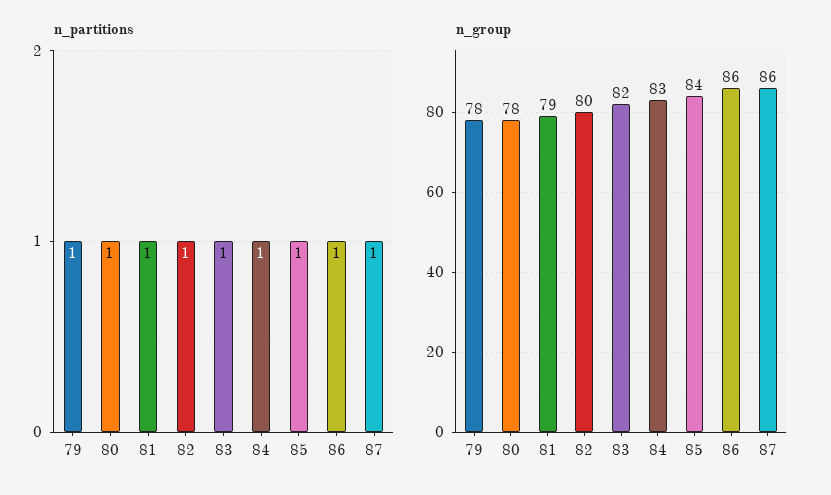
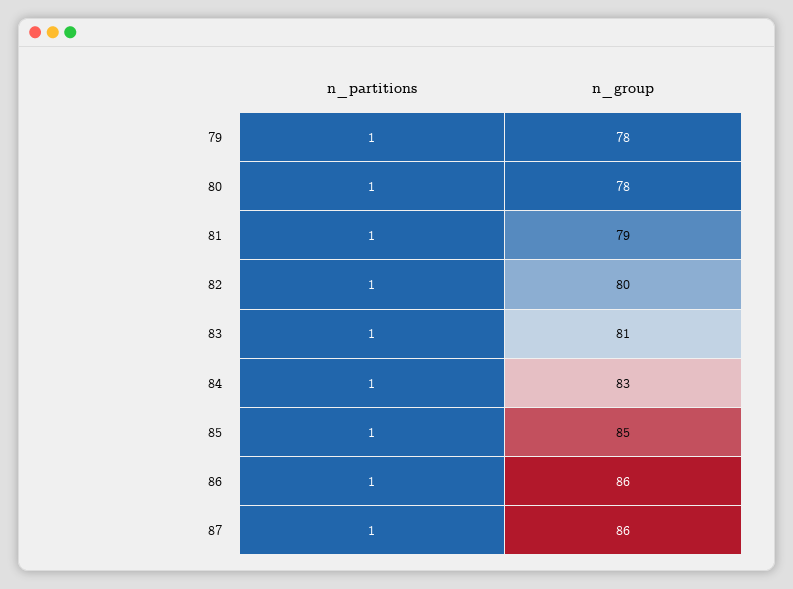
  {
    "n_partitions": {
      "79": 1,
      "80": 1,
      "81": 1,
      "82": 1,
      "83": 1,
      "84": 1,
      "85": 1,
      "86": 1,
      "87": 1
    },
    "n_group": {
      "79": 78,
      "80": 78,
      "81": 79,
      "82": 80,
-     "83": 82,
+     "83": 81,
      "84": 83,
-     "85": 84,
+     "85": 85,
      "86": 86,
      "87": 86
    }
  }

